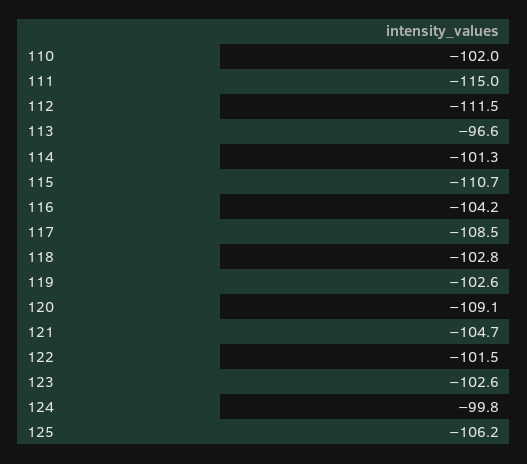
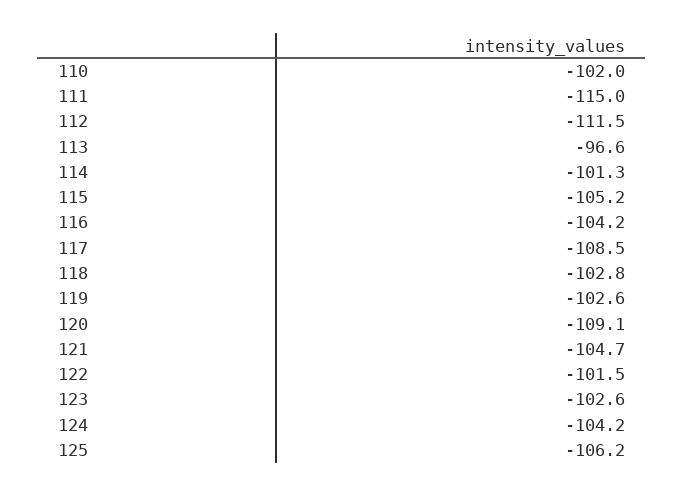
  {
    "110": -102,
    "111": -115,
    "112": -111.5,
    "113": -96.6,
    "114": -101.3,
-   "115": -110.7,
+   "115": -105.2,
    "116": -104.2,
    "117": -108.5,
    "118": -102.8,
    "119": -102.6,
    "120": -109.1,
    "121": -104.7,
    "122": -101.5,
    "123": -102.6,
-   "124": -99.8,
+   "124": -104.2,
    "125": -106.2
  }

